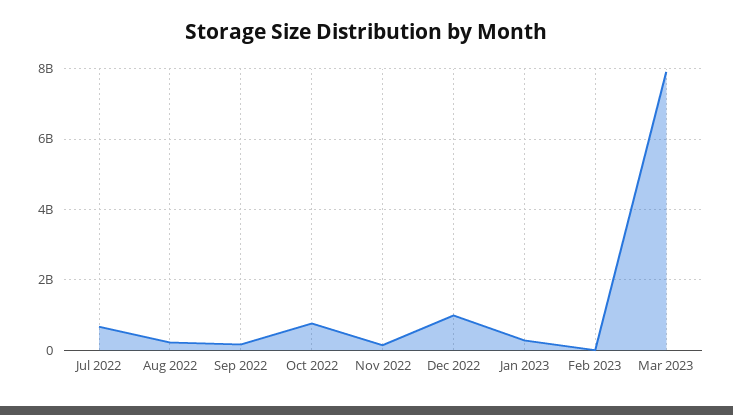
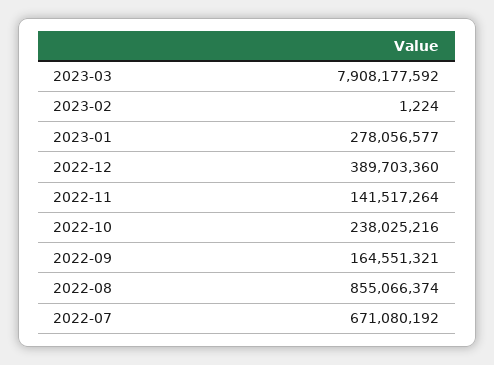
  {
    "Jul 2022": 671080192,
-   "Aug 2022": 200000000,
+   "Aug 2022": 855066374,
    "Sep 2022": 164551321,
-   "Oct 2022": 800000000,
+   "Oct 2022": 238025216,
    "Nov 2022": 141517264,
-   "Dec 2022": 1000000000,
+   "Dec 2022": 389703360,
    "Jan 2023": 278056577,
    "Feb 2023": 1224,
    "Mar 2023": 7908177592
  }

